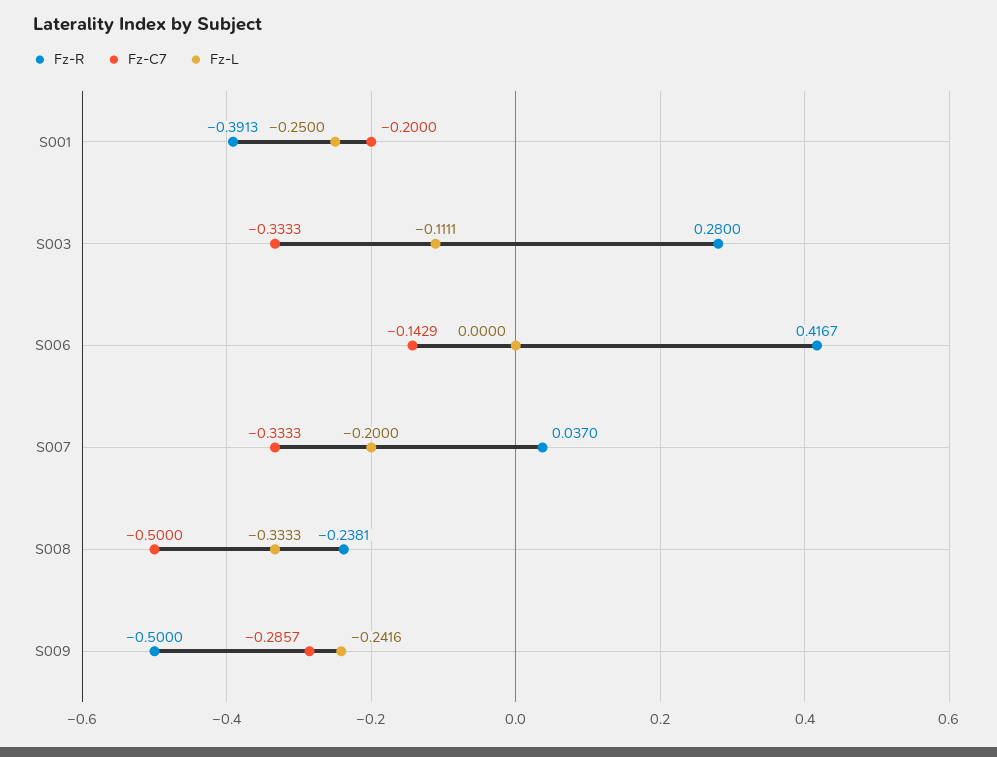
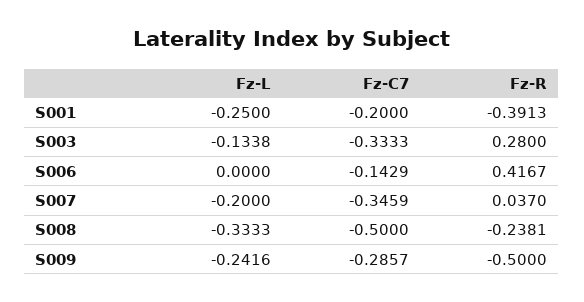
  {
    "Fz-R": {
      "S001": -0.3913,
      "S003": 0.28,
      "S006": 0.4167,
      "S007": 0.037,
      "S008": -0.2381,
      "S009": -0.5
    },
    "Fz-C7": {
      "S001": -0.2,
      "S003": -0.3333,
      "S006": -0.1429,
-     "S007": -0.3333,
+     "S007": -0.3459,
      "S008": -0.5,
      "S009": -0.2857
    },
    "Fz-L": {
      "S001": -0.25,
-     "S003": -0.1111,
+     "S003": -0.1338,
      "S006": 0,
      "S007": -0.2,
      "S008": -0.3333,
      "S009": -0.2416
    }
  }

